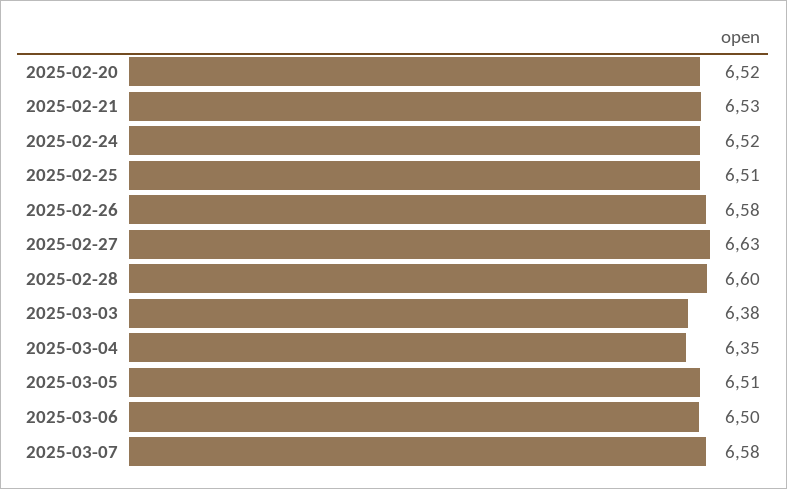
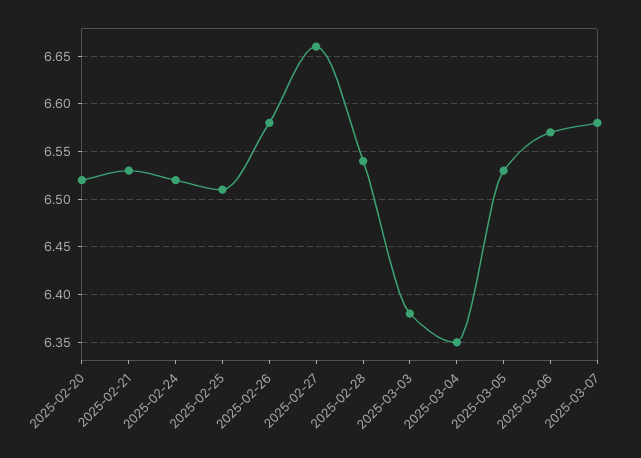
  {
    "2025-02-20": 6.52,
    "2025-02-21": 6.53,
    "2025-02-24": 6.52,
    "2025-02-25": 6.51,
    "2025-02-26": 6.58,
-   "2025-02-27": 6.63,
+   "2025-02-27": 6.66,
-   "2025-02-28": 6.6,
+   "2025-02-28": 6.54,
    "2025-03-03": 6.38,
    "2025-03-04": 6.35,
-   "2025-03-05": 6.51,
+   "2025-03-05": 6.53,
-   "2025-03-06": 6.5,
+   "2025-03-06": 6.57,
    "2025-03-07": 6.58
  }

